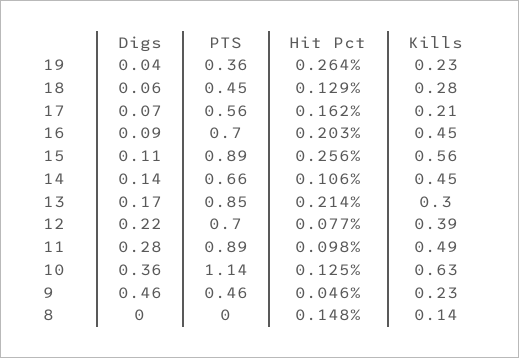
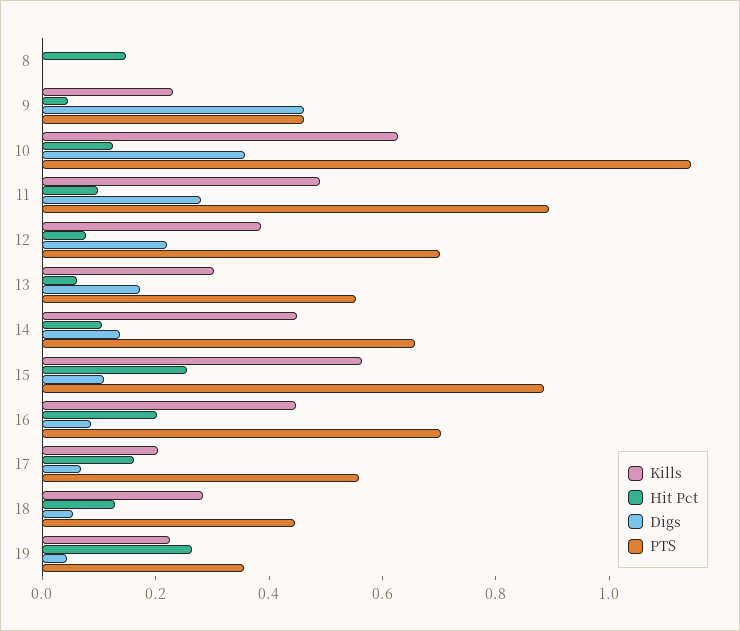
  {
    "Digs": {
      "19": 0.04,
      "18": 0.06,
      "17": 0.07,
      "16": 0.09,
      "15": 0.11,
      "14": 0.14,
      "13": 0.17,
      "12": 0.22,
      "11": 0.28,
      "10": 0.36,
      "9": 0.46,
      "8": 0
    },
    "PTS": {
      "19": 0.36,
      "18": 0.45,
      "17": 0.56,
      "16": 0.7,
      "15": 0.89,
      "14": 0.66,
-     "13": 0.85,
+     "13": 0.55,
      "12": 0.7,
      "11": 0.89,
      "10": 1.14,
      "9": 0.46,
      "8": 0
    },
    "Hit Pct": {
      "19": 0.264,
      "18": 0.129,
      "17": 0.162,
      "16": 0.203,
      "15": 0.256,
      "14": 0.106,
-     "13": 0.214,
+     "13": 0.05,
      "12": 0.077,
      "11": 0.098,
      "10": 0.125,
      "9": 0.046,
      "8": 0.148
    },
    "Kills": {
      "19": 0.23,
      "18": 0.28,
      "17": 0.21,
      "16": 0.45,
      "15": 0.56,
      "14": 0.45,
      "13": 0.3,
      "12": 0.39,
      "11": 0.49,
      "10": 0.63,
      "9": 0.23,
-     "8": 0.14
+     "8": 0
    }
  }

